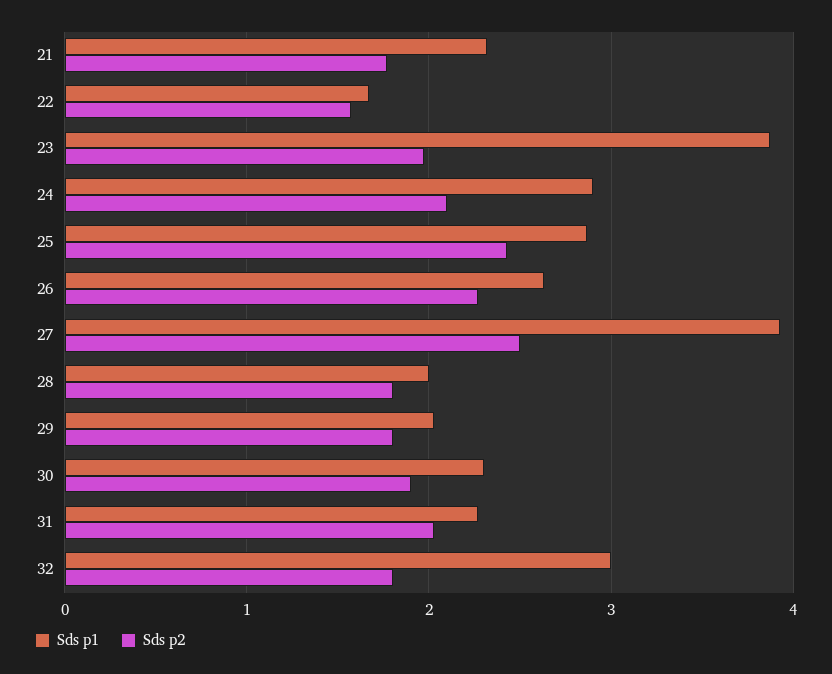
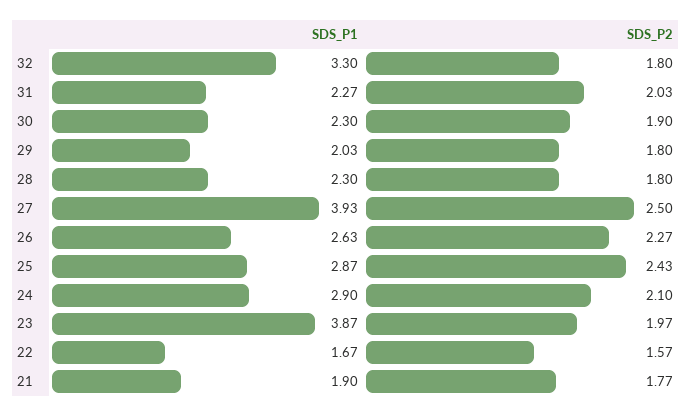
  {
    "Sds p1": {
-     "21": 2.3,
+     "21": 1.9,
      "22": 1.67,
      "23": 3.87,
      "24": 2.9,
      "25": 2.87,
      "26": 2.63,
      "27": 3.93,
-     "28": 2,
+     "28": 2.3,
      "29": 2.03,
      "30": 2.3,
      "31": 2.27,
-     "32": 3
+     "32": 3.3
    },
    "Sds p2": {
      "21": 1.77,
      "22": 1.57,
      "23": 1.97,
      "24": 2.1,
      "25": 2.43,
      "26": 2.27,
      "27": 2.5,
      "28": 1.8,
      "29": 1.8,
      "30": 1.9,
      "31": 2.03,
      "32": 1.8
    }
  }

